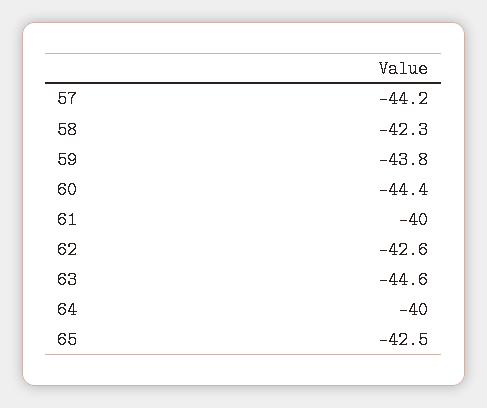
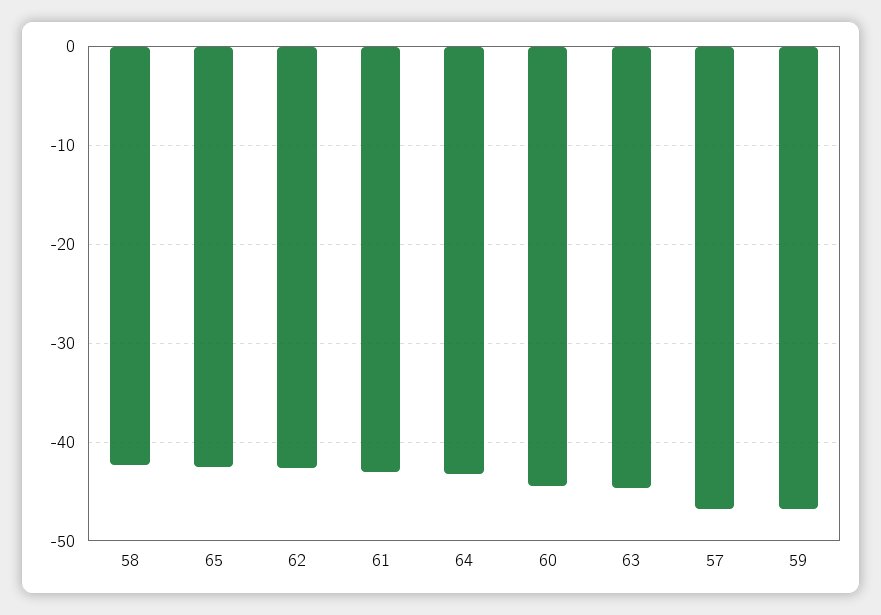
  {
-   "57": -44.2,
+   "57": -47,
    "58": -42.3,
-   "59": -43.8,
+   "59": -47,
    "60": -44.4,
-   "61": -40,
+   "61": -43,
    "62": -42.6,
    "63": -44.6,
-   "64": -40,
+   "64": -43,
    "65": -42.5
  }

